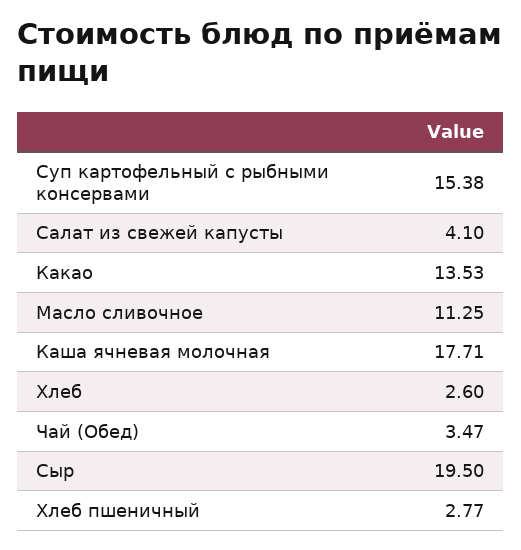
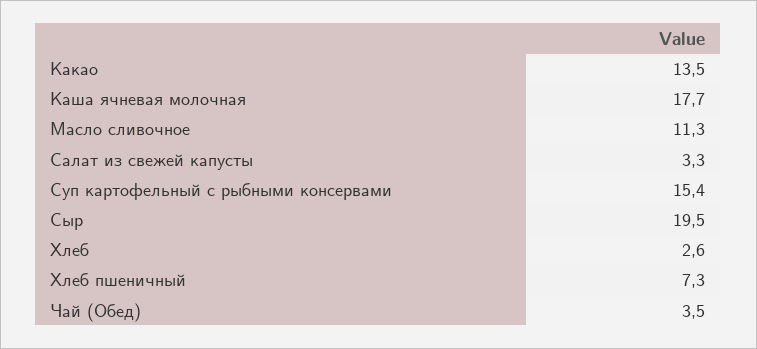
  {
    "Суп картофельный с рыбными консервами": 15.38,
-   "Салат из свежей капусты": 4.1,
+   "Салат из свежей капусты": 3.3,
    "Какао": 13.53,
    "Масло сливочное": 11.25,
    "Каша ячневая молочная": 17.71,
    "Хлеб": 2.6,
    "Чай (Обед)": 3.47,
    "Сыр": 19.5,
-   "Хлеб пшеничный": 2.77
+   "Хлеб пшеничный": 7.3
  }

